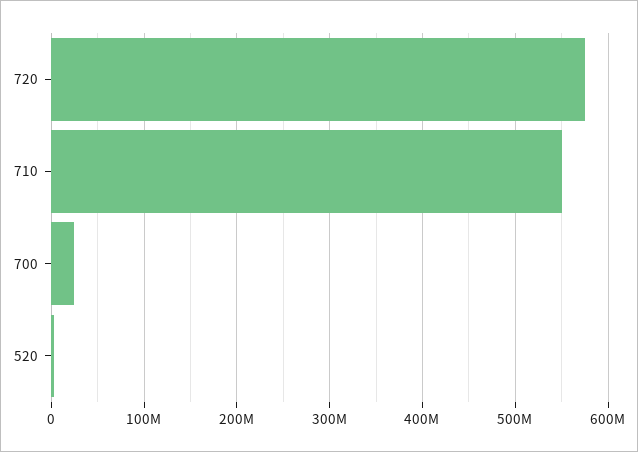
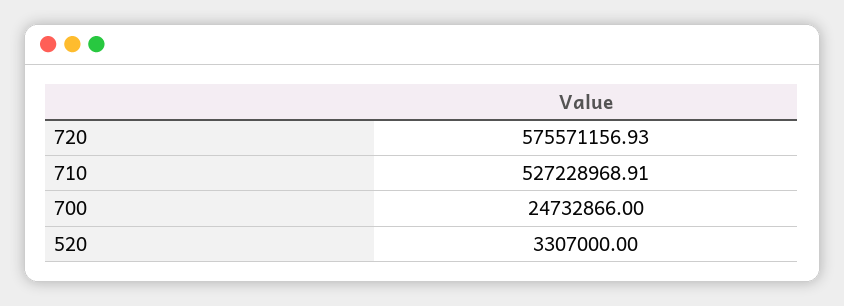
  {
    "720": 575571156.93,
-   "710": 550000000,
+   "710": 527228968.91,
    "700": 24732866,
    "520": 3307000
  }

